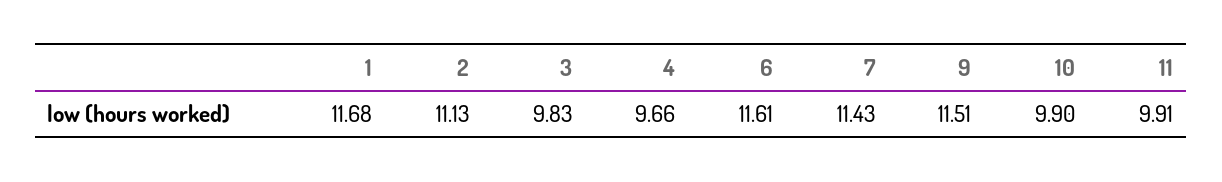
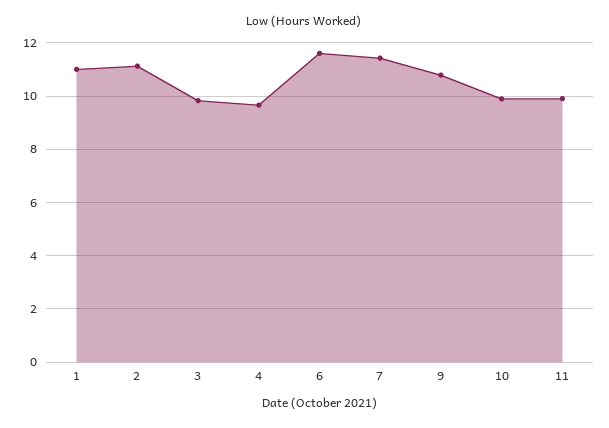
  {
-   "1": 11.68,
+   "1": 11,
    "2": 11.13,
    "3": 9.83,
    "4": 9.66,
    "6": 11.61,
    "7": 11.43,
-   "9": 11.51,
+   "9": 10.75,
    "10": 9.9,
    "11": 9.91
  }

